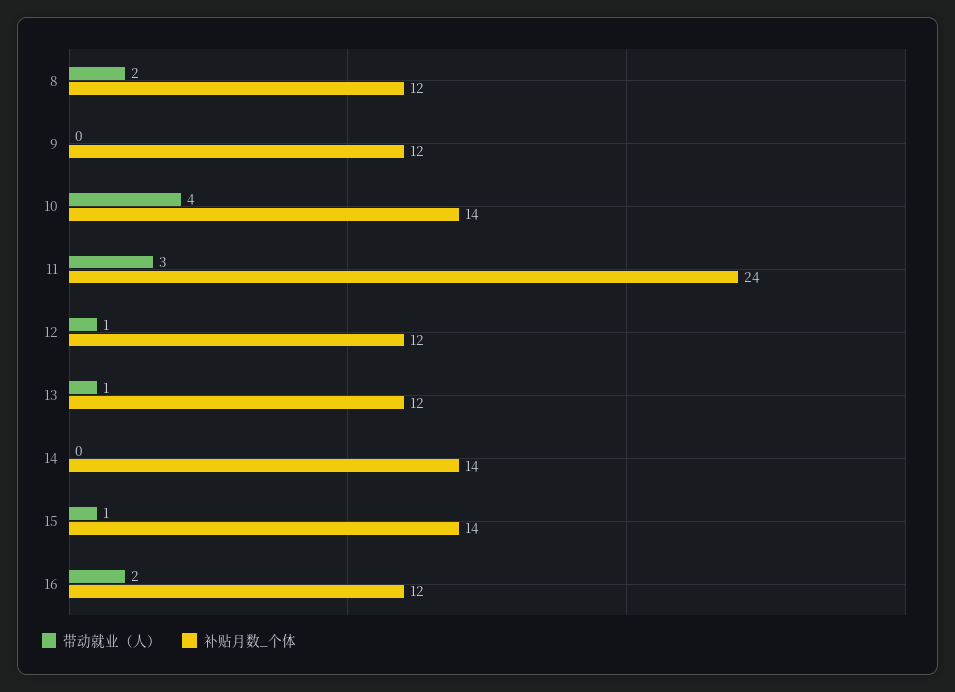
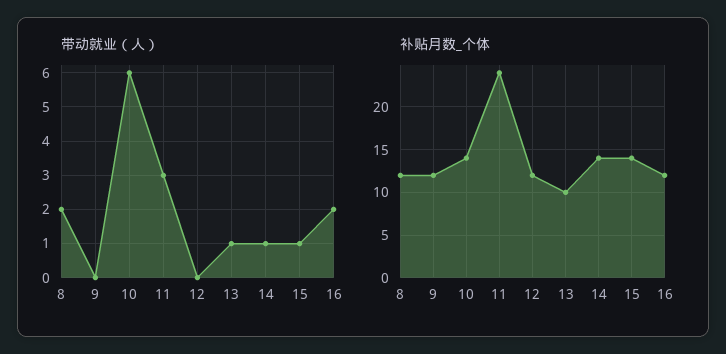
  {
    "带动就业（人）": {
      "8": 2,
      "9": 0,
-     "10": 4,
+     "10": 6,
      "11": 3,
-     "12": 1,
+     "12": 0,
      "13": 1,
-     "14": 0,
+     "14": 1,
      "15": 1,
      "16": 2
    },
    "补贴月数_个体": {
      "8": 12,
      "9": 12,
      "10": 14,
      "11": 24,
      "12": 12,
-     "13": 12,
+     "13": 10,
      "14": 14,
      "15": 14,
      "16": 12
    }
  }

